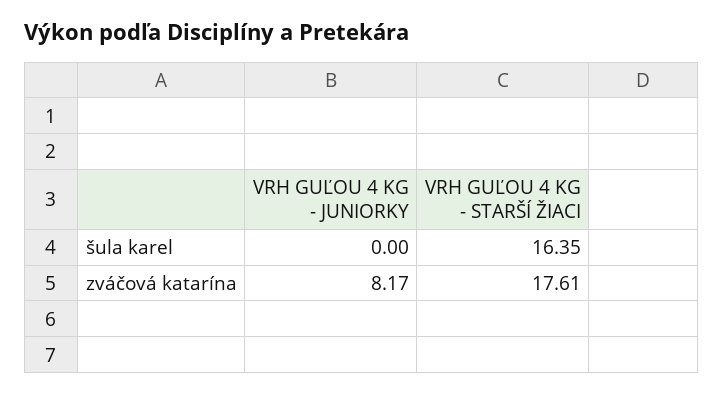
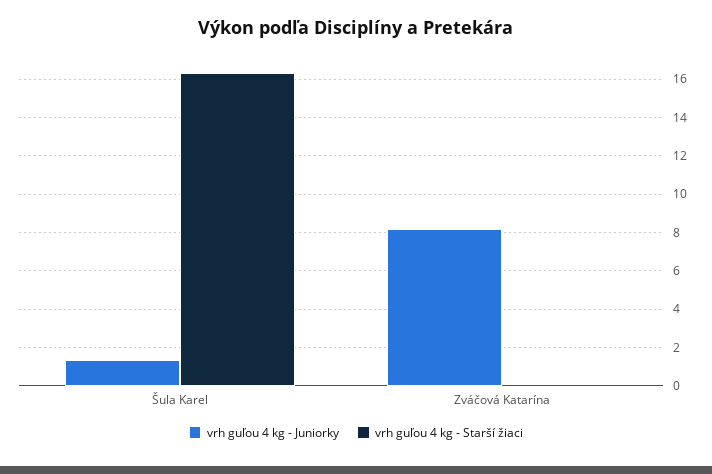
  {
    "VRH GUĽOU 4 KG - JUNIORKY": {
-     "šula karel": 0,
+     "šula karel": 1.5,
      "zváčová katarína": 8.17
    },
    "VRH GUĽOU 4 KG - STARŠÍ ŽIACI": {
      "šula karel": 16.35,
-     "zváčová katarína": 17.61
+     "zváčová katarína": 0
    }
  }

